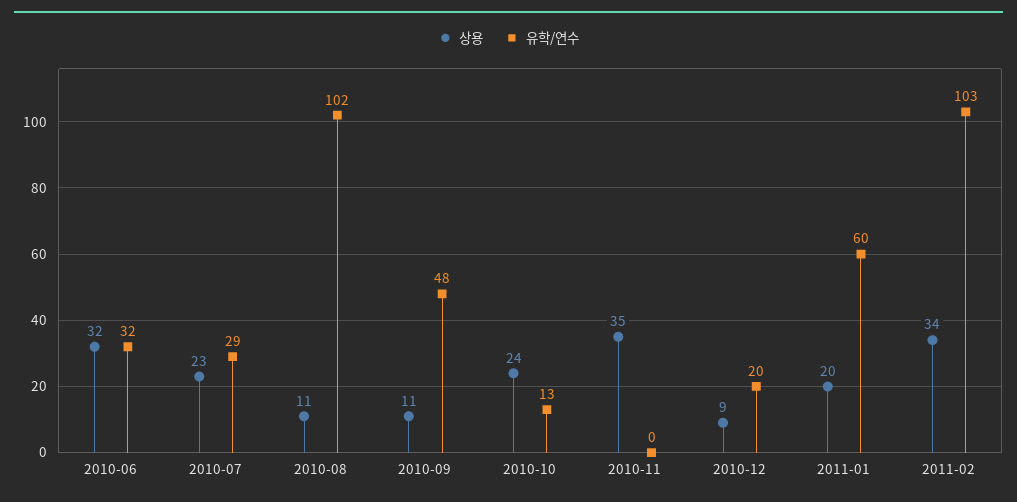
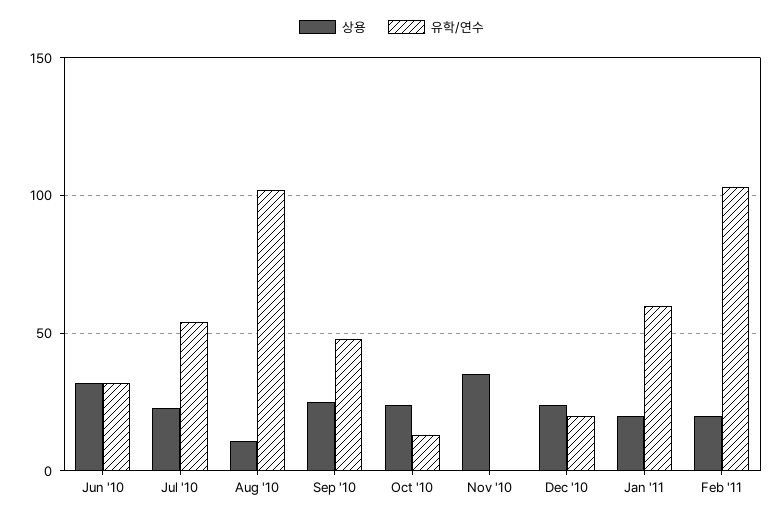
  {
    "상용": {
      "2010-06": 32,
      "2010-07": 23,
      "2010-08": 11,
-     "2010-09": 11,
+     "2010-09": 25,
      "2010-10": 24,
      "2010-11": 35,
-     "2010-12": 9,
+     "2010-12": 25,
      "2011-01": 20,
-     "2011-02": 34
+     "2011-02": 20
    },
    "유학/연수": {
      "2010-06": 32,
-     "2010-07": 29,
+     "2010-07": 55,
      "2010-08": 102,
      "2010-09": 48,
      "2010-10": 13,
      "2010-11": 0,
      "2010-12": 20,
      "2011-01": 60,
      "2011-02": 103
    }
  }

